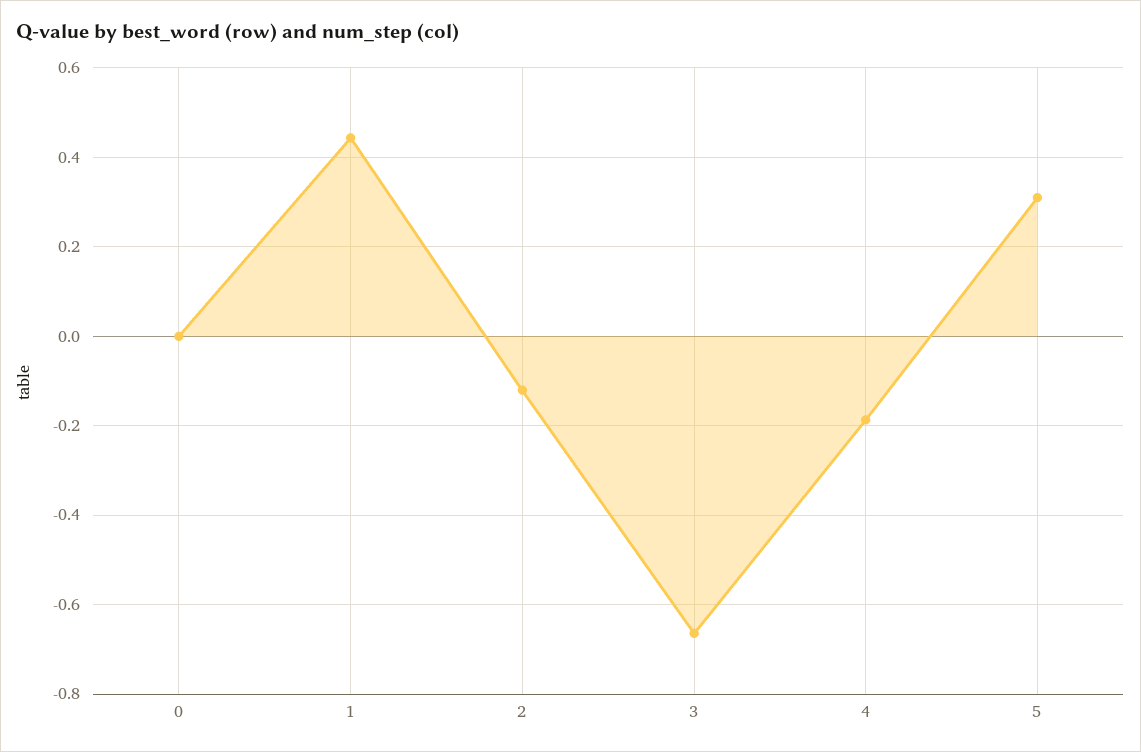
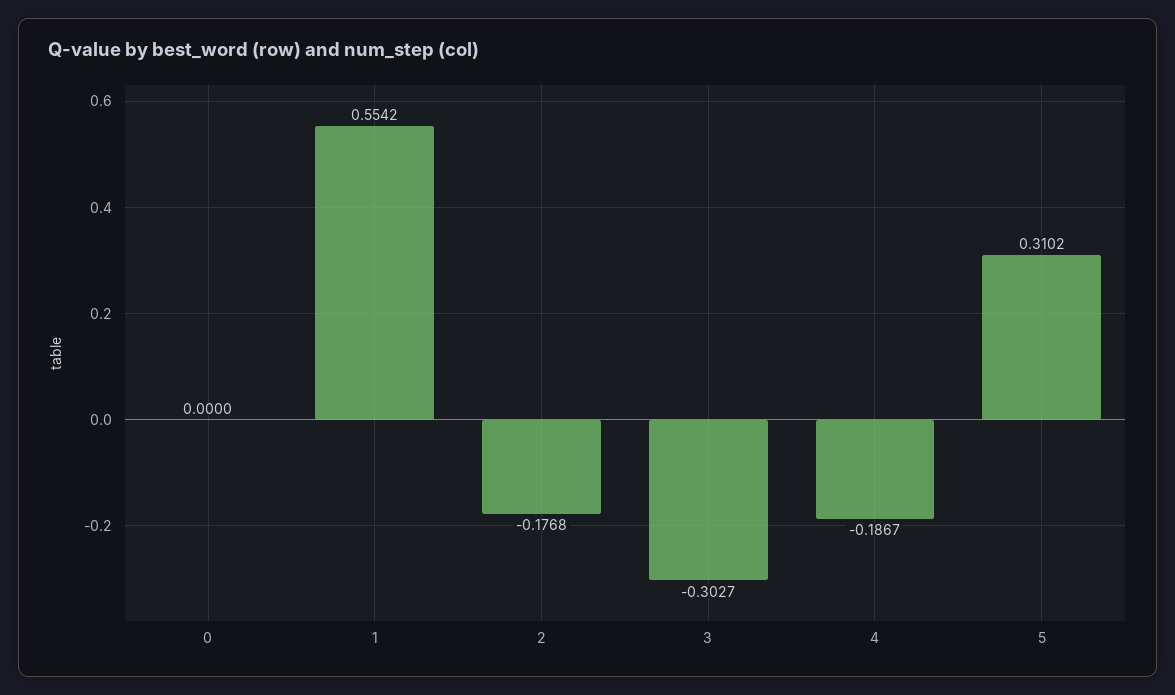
  {
    "0": 0,
-   "1": 0.44,
+   "1": 0.5542,
-   "2": -0.12,
+   "2": -0.1768,
-   "3": -0.66,
+   "3": -0.3027,
    "4": -0.1867,
    "5": 0.3102
  }

